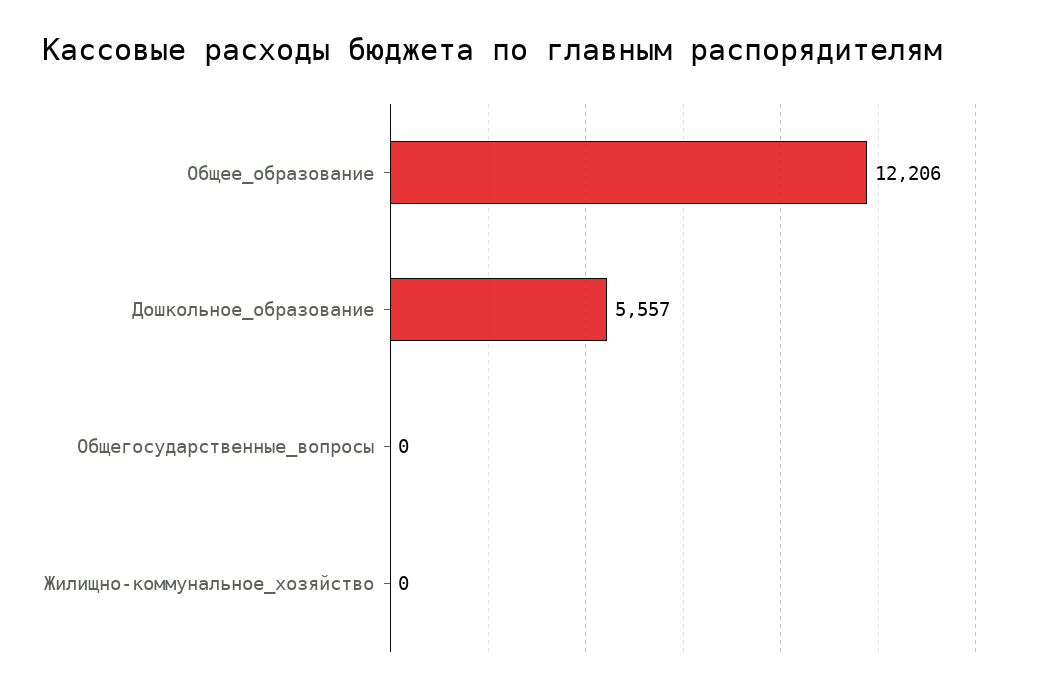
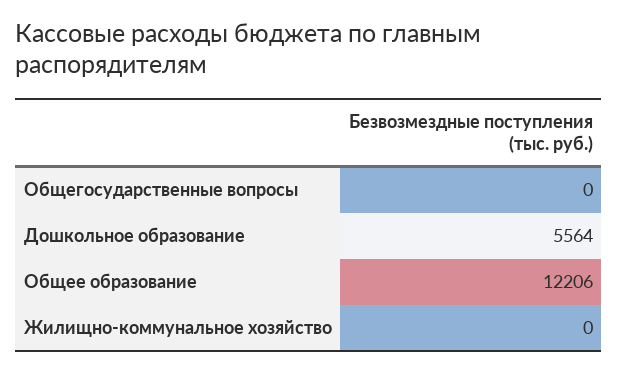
  {
    "Общее_образование": 12206,
-   "Дошкольное_образование": 5557,
+   "Дошкольное_образование": 5564,
    "Общегосударственные_вопросы": 0,
    "Жилищно-коммунальное_хозяйство": 0
  }

